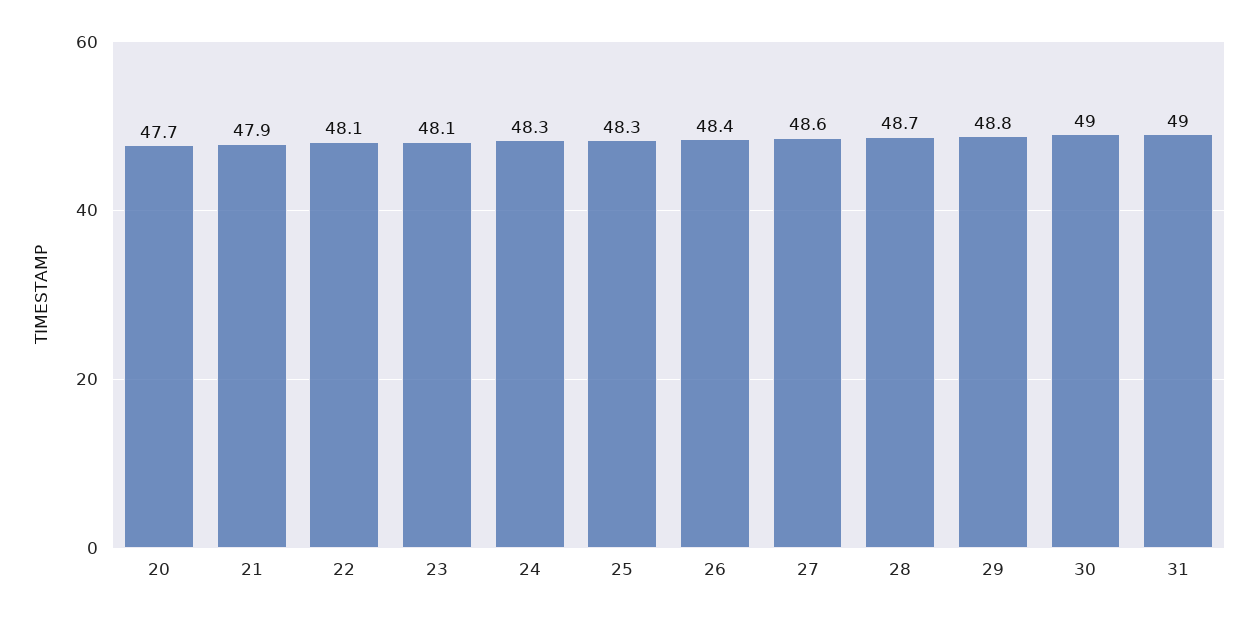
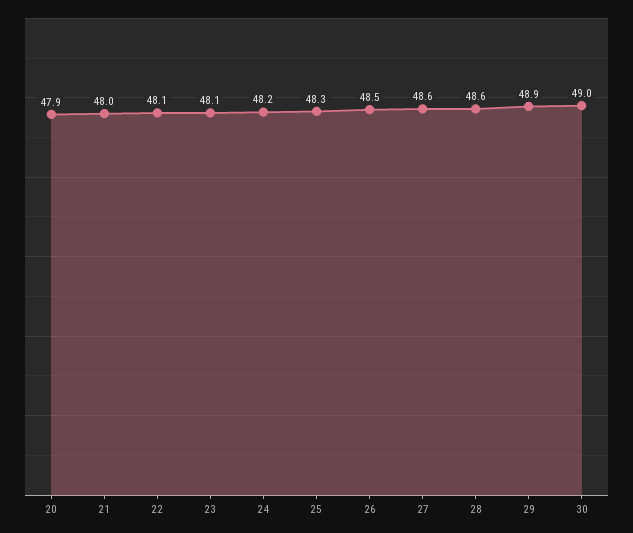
  {
-   "20": 47.7,
+   "20": 47.9,
-   "21": 47.9,
+   "21": 48,
    "22": 48.1,
    "23": 48.1,
-   "24": 48.3,
+   "24": 48.2,
    "25": 48.3,
-   "26": 48.4,
+   "26": 48.5,
    "27": 48.6,
-   "28": 48.7,
+   "28": 48.6,
-   "29": 48.8,
+   "29": 48.9,
-   "30": 49,
+   "30": 49
-   "31": 49
  }

